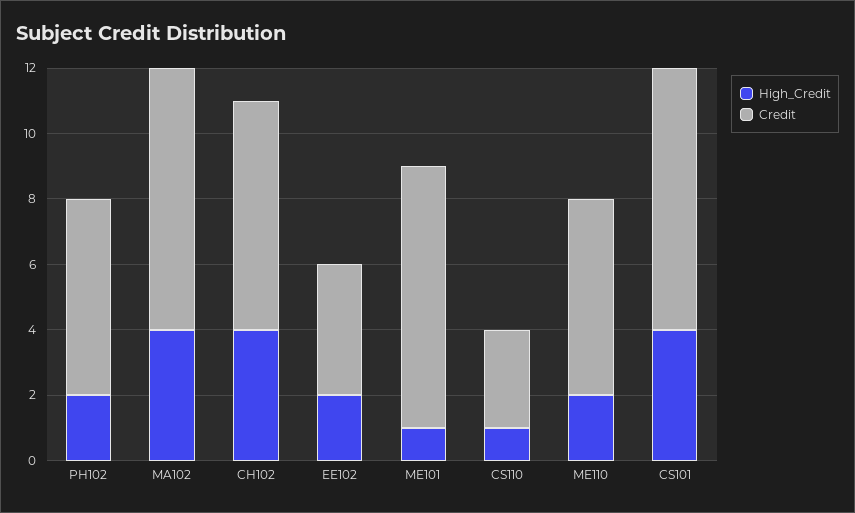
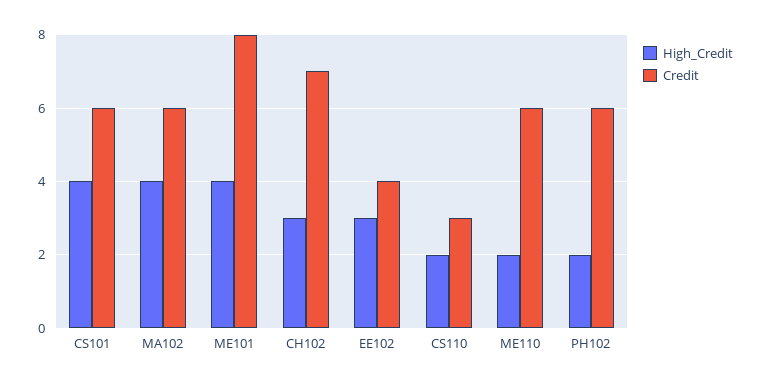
  {
    "High_Credit": {
      "PH102": 2,
      "MA102": 4,
-     "CH102": 4,
+     "CH102": 3,
-     "EE102": 2,
+     "EE102": 3,
-     "ME101": 1,
+     "ME101": 4,
-     "CS110": 1,
+     "CS110": 2,
      "ME110": 2,
      "CS101": 4
    },
    "Credit": {
      "PH102": 6,
-     "MA102": 8,
+     "MA102": 6,
      "CH102": 7,
      "EE102": 4,
      "ME101": 8,
      "CS110": 3,
      "ME110": 6,
-     "CS101": 8
+     "CS101": 6
    }
  }

